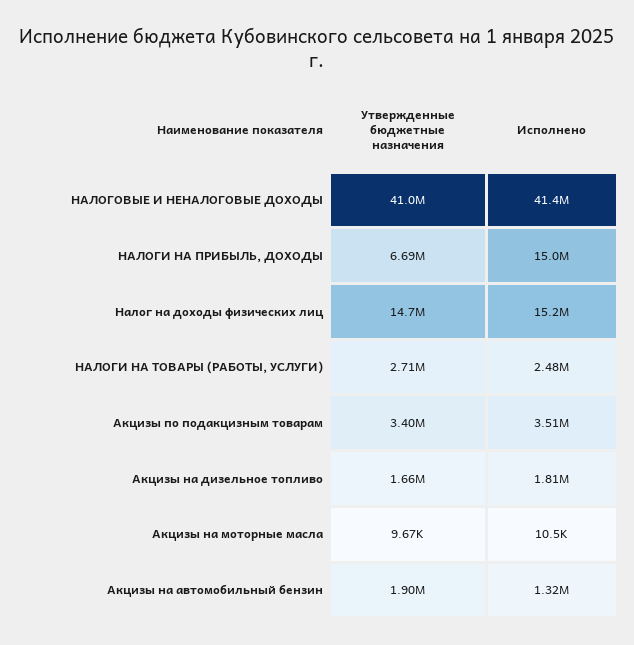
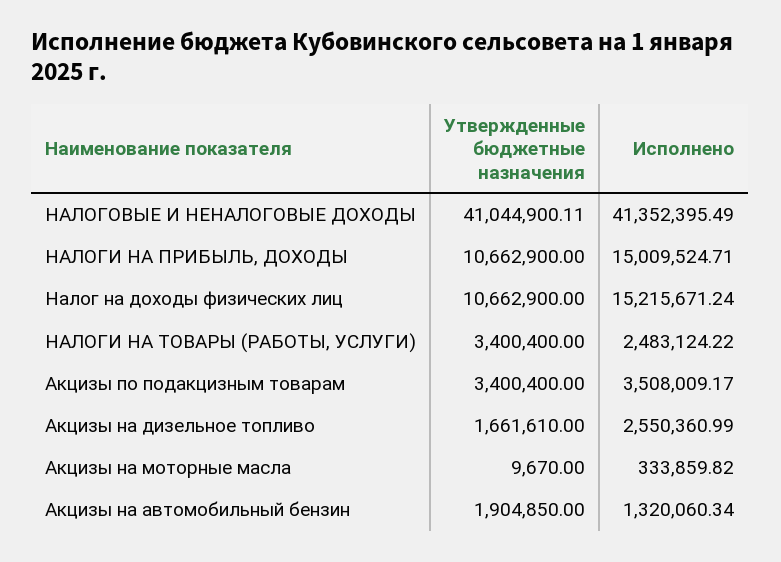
  {
    "Утвержденные бюджетные назначения": {
      "НАЛОГОВЫЕ И НЕНАЛОГОВЫЕ ДОХОДЫ": 41044900.11,
-     "НАЛОГИ НА ПРИБЫЛЬ, ДОХОДЫ": 6690000,
+     "НАЛОГИ НА ПРИБЫЛЬ, ДОХОДЫ": 10662900,
-     "Налог на доходы физических лиц": 14700000,
+     "Налог на доходы физических лиц": 10662900,
-     "НАЛОГИ НА ТОВАРЫ (РАБОТЫ, УСЛУГИ)": 2710000,
+     "НАЛОГИ НА ТОВАРЫ (РАБОТЫ, УСЛУГИ)": 3400400,
      "Акцизы по подакцизным товарам": 3400400,
      "Акцизы на дизельное топливо": 1661610,
      "Акцизы на моторные масла": 9670,
      "Акцизы на автомобильный бензин": 1904850
    },
    "Исполнено": {
      "НАЛОГОВЫЕ И НЕНАЛОГОВЫЕ ДОХОДЫ": 41352395.49,
      "НАЛОГИ НА ПРИБЫЛЬ, ДОХОДЫ": 15009524.71,
      "Налог на доходы физических лиц": 15215671.24,
      "НАЛОГИ НА ТОВАРЫ (РАБОТЫ, УСЛУГИ)": 2483124.22,
      "Акцизы по подакцизным товарам": 3508009.17,
-     "Акцизы на дизельное топливо": 1810000,
+     "Акцизы на дизельное топливо": 2550360.99,
-     "Акцизы на моторные масла": 10500,
+     "Акцизы на моторные масла": 333859.82,
      "Акцизы на автомобильный бензин": 1320060.34
    }
  }

